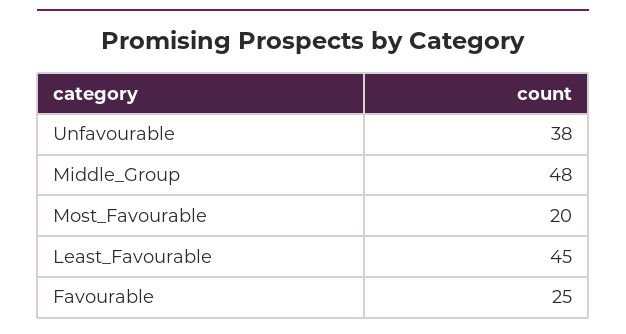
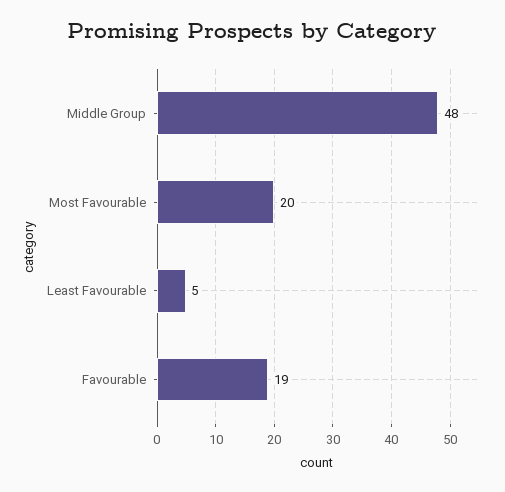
  {
-   "Unfavourable": 38,
    "Middle_Group": 48,
    "Most_Favourable": 20,
-   "Least_Favourable": 45,
+   "Least_Favourable": 5,
-   "Favourable": 25
+   "Favourable": 19
  }

